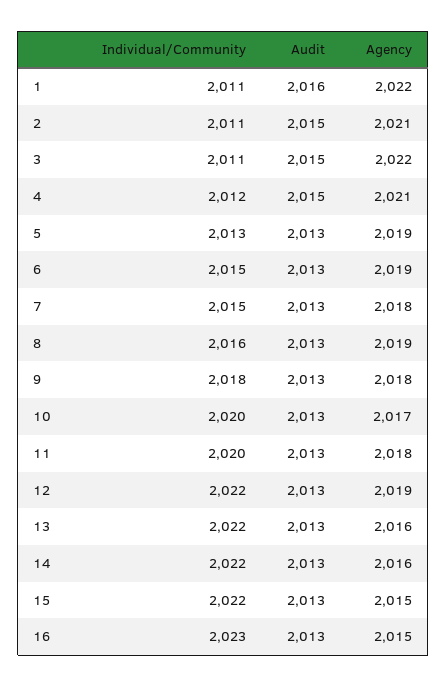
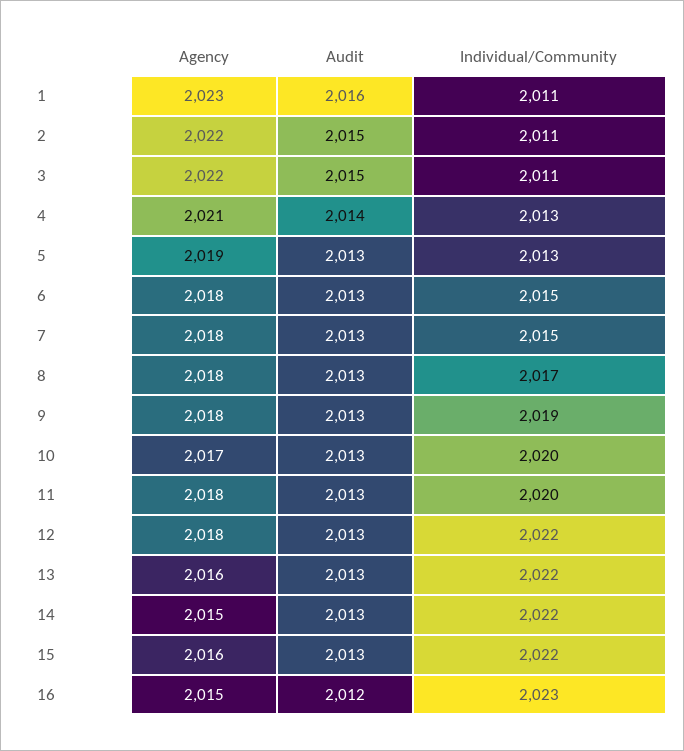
  {
    "Individual/Community": {
      "1": 2011,
      "2": 2011,
      "3": 2011,
-     "4": 2012,
+     "4": 2013,
      "5": 2013,
      "6": 2015,
      "7": 2015,
-     "8": 2016,
+     "8": 2017,
-     "9": 2018,
+     "9": 2019,
      "10": 2020,
      "11": 2020,
      "12": 2022,
      "13": 2022,
      "14": 2022,
      "15": 2022,
      "16": 2023
    },
    "Audit": {
      "1": 2016,
      "2": 2015,
      "3": 2015,
-     "4": 2015,
+     "4": 2014,
      "5": 2013,
      "6": 2013,
      "7": 2013,
      "8": 2013,
      "9": 2013,
      "10": 2013,
      "11": 2013,
      "12": 2013,
      "13": 2013,
      "14": 2013,
      "15": 2013,
-     "16": 2013
+     "16": 2012
    },
    "Agency": {
-     "1": 2022,
+     "1": 2023,
-     "2": 2021,
+     "2": 2022,
      "3": 2022,
      "4": 2021,
      "5": 2019,
-     "6": 2019,
+     "6": 2018,
      "7": 2018,
-     "8": 2019,
+     "8": 2018,
      "9": 2018,
      "10": 2017,
      "11": 2018,
-     "12": 2019,
+     "12": 2018,
      "13": 2016,
-     "14": 2016,
+     "14": 2015,
-     "15": 2015,
+     "15": 2016,
      "16": 2015
    }
  }

